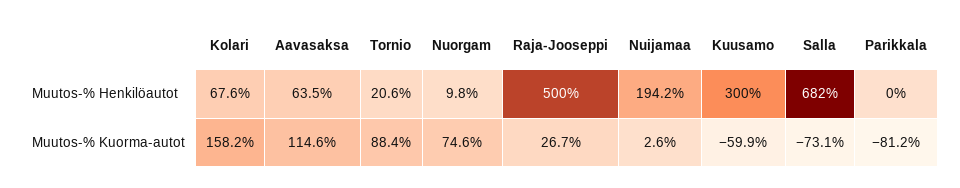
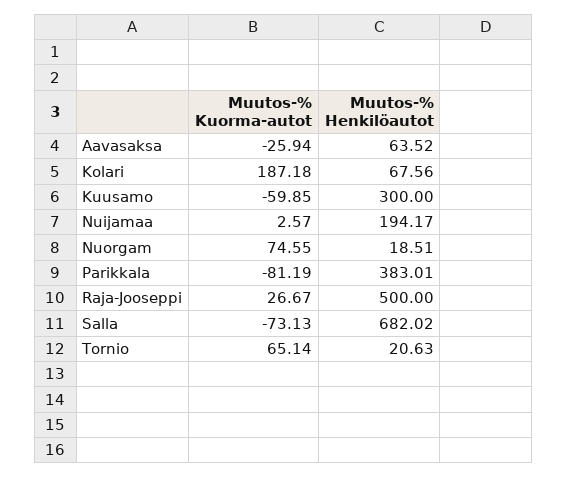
  {
    "Kolari": {
      "Muutos-% Henkilöautot": 67.56,
-     "Muutos-% Kuorma-autot": 158.2
+     "Muutos-% Kuorma-autot": 187.18
    },
    "Aavasaksa": {
      "Muutos-% Henkilöautot": 63.52,
-     "Muutos-% Kuorma-autot": 114.6
+     "Muutos-% Kuorma-autot": -25.94
    },
    "Tornio": {
      "Muutos-% Henkilöautot": 20.63,
-     "Muutos-% Kuorma-autot": 88.4
+     "Muutos-% Kuorma-autot": 65.14
    },
    "Nuorgam": {
-     "Muutos-% Henkilöautot": 9.8,
+     "Muutos-% Henkilöautot": 18.51,
      "Muutos-% Kuorma-autot": 74.55
    },
    "Raja-Jooseppi": {
      "Muutos-% Henkilöautot": 500,
      "Muutos-% Kuorma-autot": 26.67
    },
    "Nuijamaa": {
      "Muutos-% Henkilöautot": 194.17,
      "Muutos-% Kuorma-autot": 2.57
    },
    "Kuusamo": {
      "Muutos-% Henkilöautot": 300,
      "Muutos-% Kuorma-autot": -59.85
    },
    "Salla": {
      "Muutos-% Henkilöautot": 682.02,
      "Muutos-% Kuorma-autot": -73.13
    },
    "Parikkala": {
-     "Muutos-% Henkilöautot": 0,
+     "Muutos-% Henkilöautot": 383.01,
      "Muutos-% Kuorma-autot": -81.19
    }
  }

